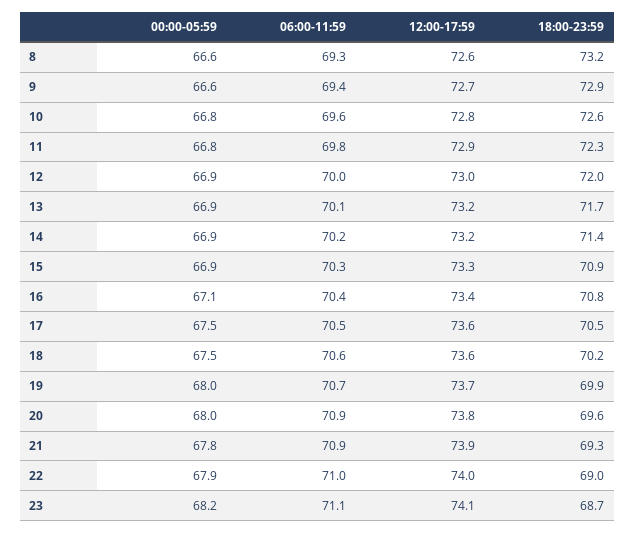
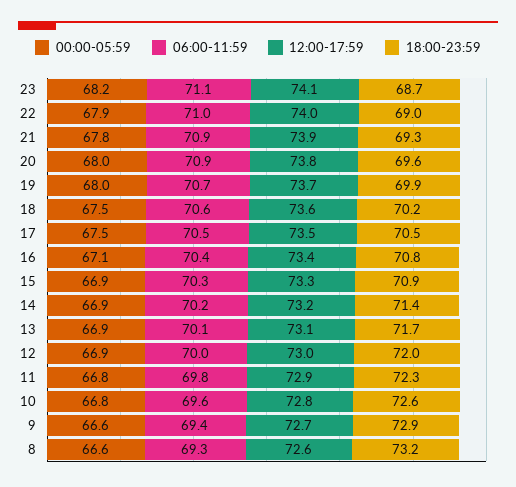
  {
    "00:00-05:59": {
      "8": 66.6,
      "9": 66.6,
      "10": 66.8,
      "11": 66.8,
      "12": 66.9,
      "13": 66.9,
      "14": 66.9,
      "15": 66.9,
      "16": 67.1,
      "17": 67.5,
      "18": 67.5,
      "19": 68,
      "20": 68,
      "21": 67.8,
      "22": 67.9,
      "23": 68.2
    },
    "06:00-11:59": {
      "8": 69.3,
      "9": 69.4,
      "10": 69.6,
      "11": 69.8,
      "12": 70,
      "13": 70.1,
      "14": 70.2,
      "15": 70.3,
      "16": 70.4,
      "17": 70.5,
      "18": 70.6,
      "19": 70.7,
      "20": 70.9,
      "21": 70.9,
      "22": 71,
      "23": 71.1
    },
    "12:00-17:59": {
      "8": 72.6,
      "9": 72.7,
      "10": 72.8,
      "11": 72.9,
      "12": 73,
-     "13": 73.2,
+     "13": 73.1,
      "14": 73.2,
      "15": 73.3,
      "16": 73.4,
-     "17": 73.6,
+     "17": 73.5,
      "18": 73.6,
      "19": 73.7,
      "20": 73.8,
      "21": 73.9,
      "22": 74,
      "23": 74.1
    },
    "18:00-23:59": {
      "8": 73.2,
      "9": 72.9,
      "10": 72.6,
      "11": 72.3,
      "12": 72,
      "13": 71.7,
      "14": 71.4,
      "15": 70.9,
      "16": 70.8,
      "17": 70.5,
      "18": 70.2,
      "19": 69.9,
      "20": 69.6,
      "21": 69.3,
      "22": 69,
      "23": 68.7
    }
  }

